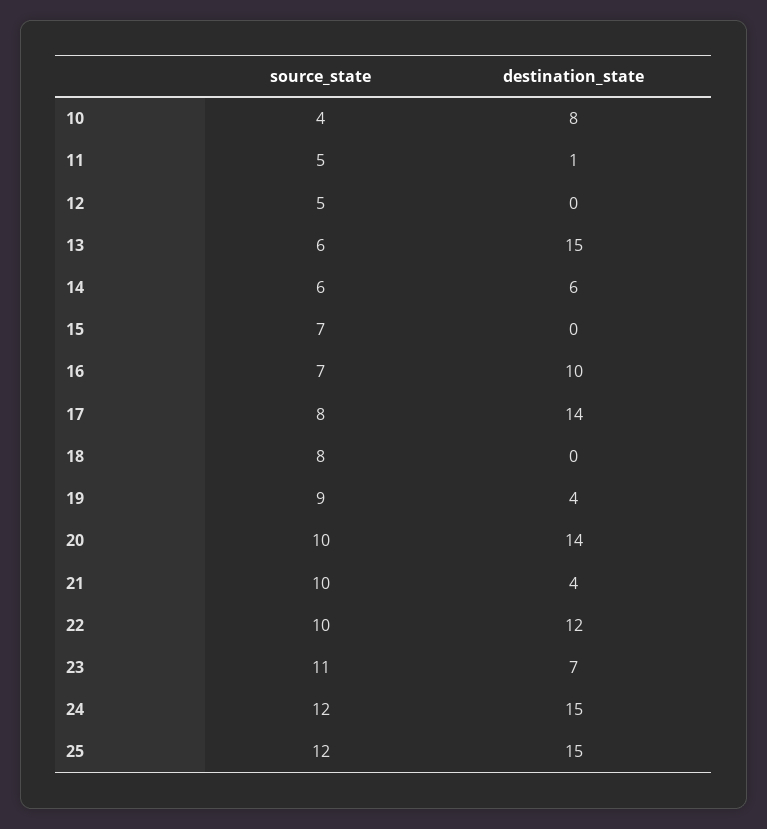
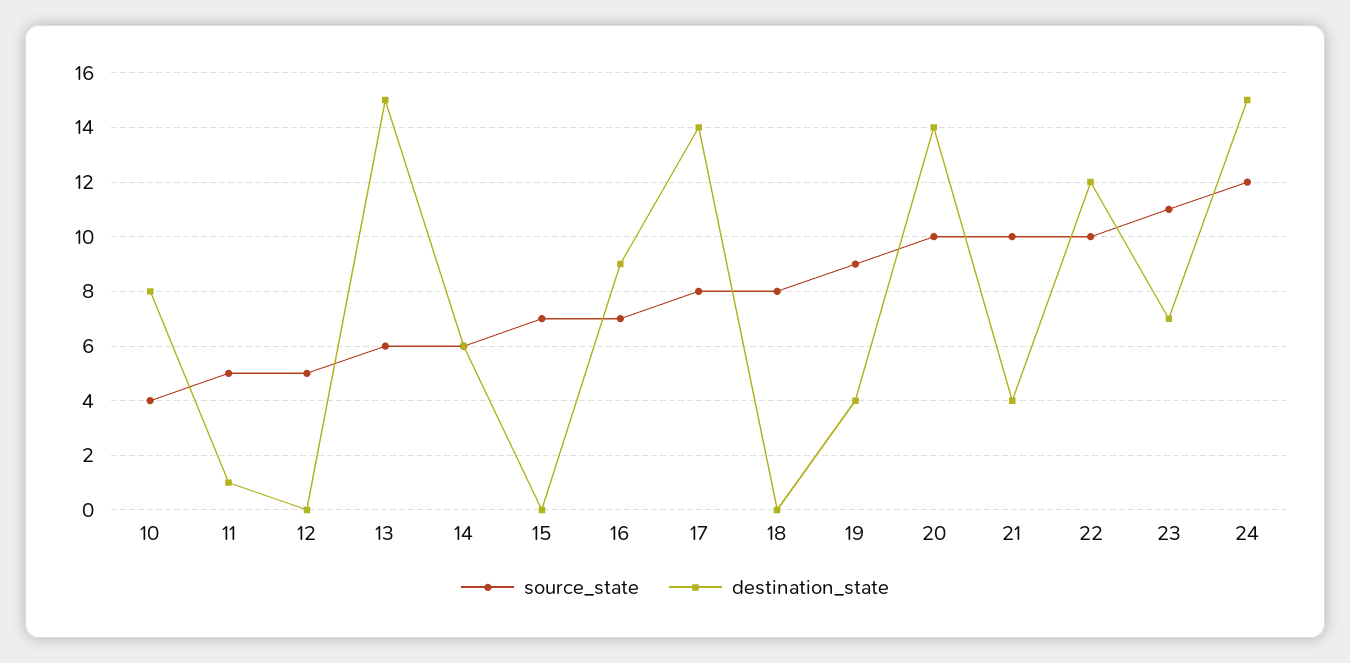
  {
    "source_state": {
      "10": 4,
      "11": 5,
      "12": 5,
      "13": 6,
      "14": 6,
      "15": 7,
      "16": 7,
      "17": 8,
      "18": 8,
      "19": 9,
      "20": 10,
      "21": 10,
      "22": 10,
      "23": 11,
-     "24": 12,
+     "24": 12
-     "25": 12
    },
    "destination_state": {
      "10": 8,
      "11": 1,
      "12": 0,
      "13": 15,
      "14": 6,
      "15": 0,
-     "16": 10,
+     "16": 9,
      "17": 14,
      "18": 0,
      "19": 4,
      "20": 14,
      "21": 4,
      "22": 12,
      "23": 7,
-     "24": 15,
+     "24": 15
-     "25": 15
    }
  }

